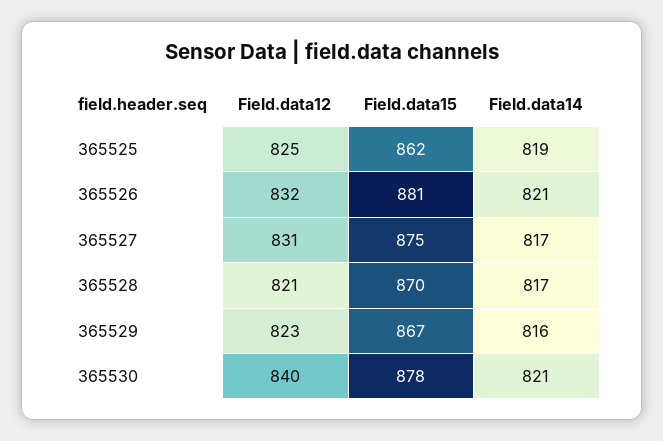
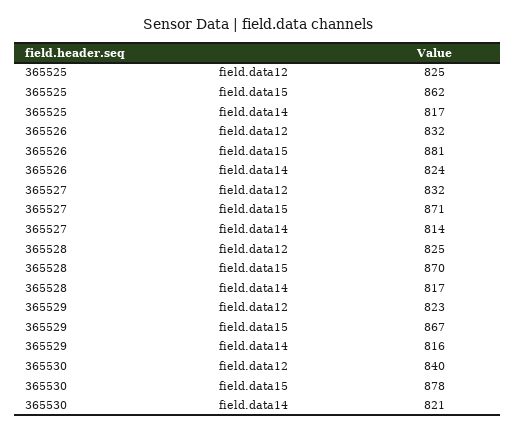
  {
    "Field.data12": {
      "365525": 825,
      "365526": 832,
-     "365527": 831,
+     "365527": 832,
-     "365528": 821,
+     "365528": 825,
      "365529": 823,
      "365530": 840
    },
    "Field.data15": {
      "365525": 862,
      "365526": 881,
-     "365527": 875,
+     "365527": 871,
      "365528": 870,
      "365529": 867,
      "365530": 878
    },
    "Field.data14": {
-     "365525": 819,
+     "365525": 817,
-     "365526": 821,
+     "365526": 824,
-     "365527": 817,
+     "365527": 814,
      "365528": 817,
      "365529": 816,
      "365530": 821
    }
  }

